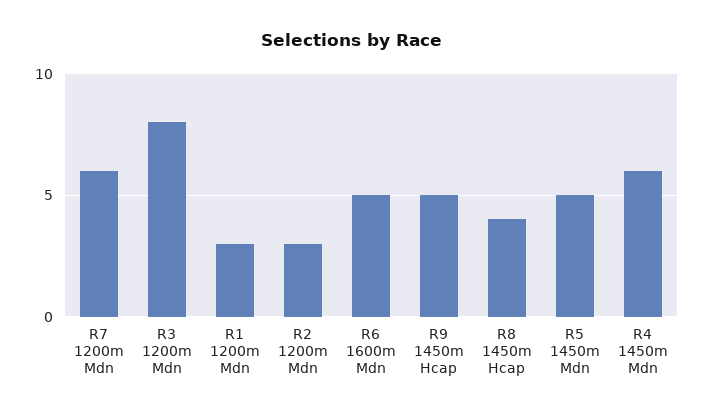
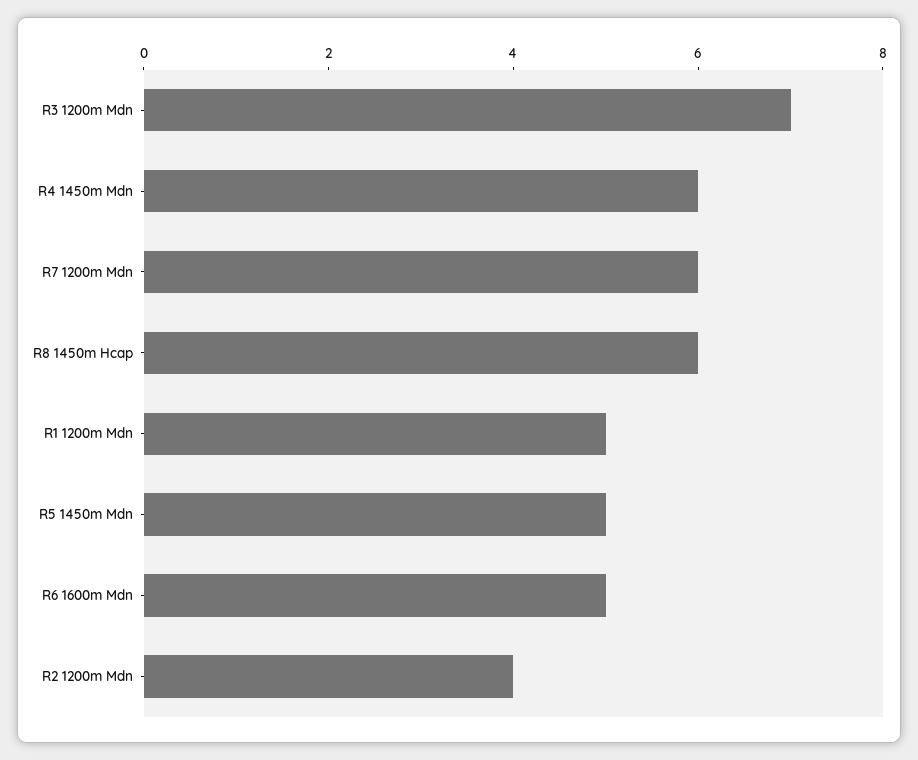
  {
    "R7 1200m Mdn": 6,
-   "R3 1200m Mdn": 8,
+   "R3 1200m Mdn": 7,
-   "R1 1200m Mdn": 3,
+   "R1 1200m Mdn": 5,
-   "R2 1200m Mdn": 3,
+   "R2 1200m Mdn": 4,
    "R6 1600m Mdn": 5,
-   "R9 1450m Hcap": 5,
-   "R8 1450m Hcap": 4,
+   "R8 1450m Hcap": 6,
    "R5 1450m Mdn": 5,
    "R4 1450m Mdn": 6
  }

